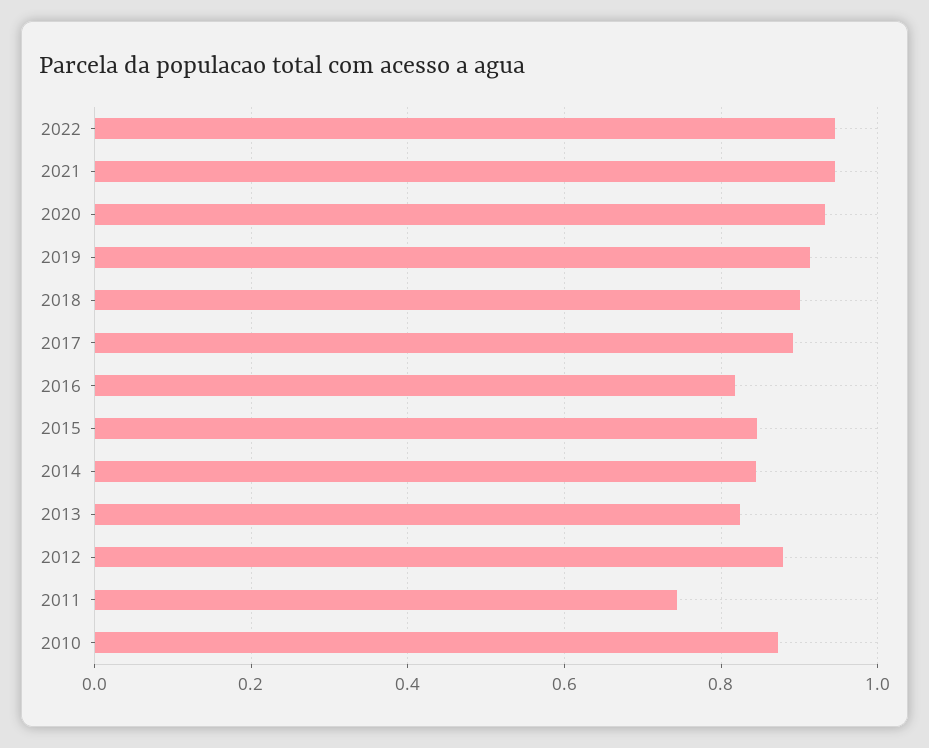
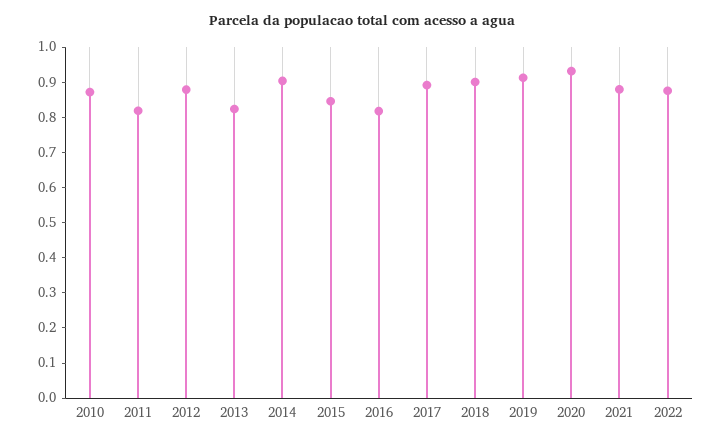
  {
-   "2022": 0.94,
+   "2022": 0.875,
-   "2021": 0.94,
+   "2021": 0.875,
    "2020": 0.94,
    "2019": 0.92,
    "2018": 0.9,
    "2017": 0.9,
    "2016": 0.82,
    "2015": 0.84,
-   "2014": 0.84,
+   "2014": 0.9,
    "2013": 0.82,
    "2012": 0.88,
-   "2011": 0.74,
+   "2011": 0.825,
    "2010": 0.88
  }

